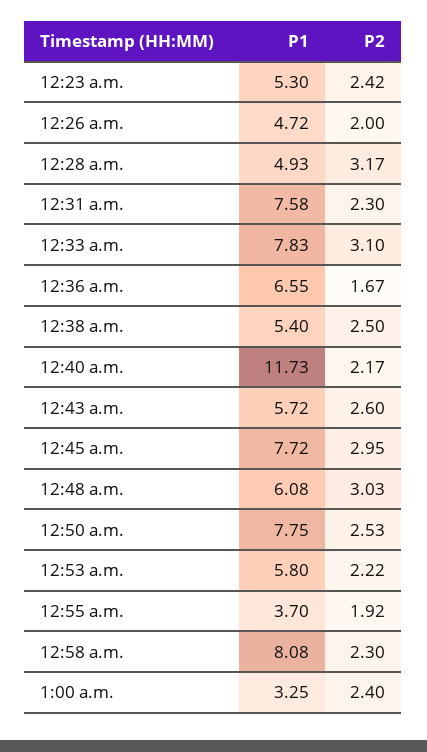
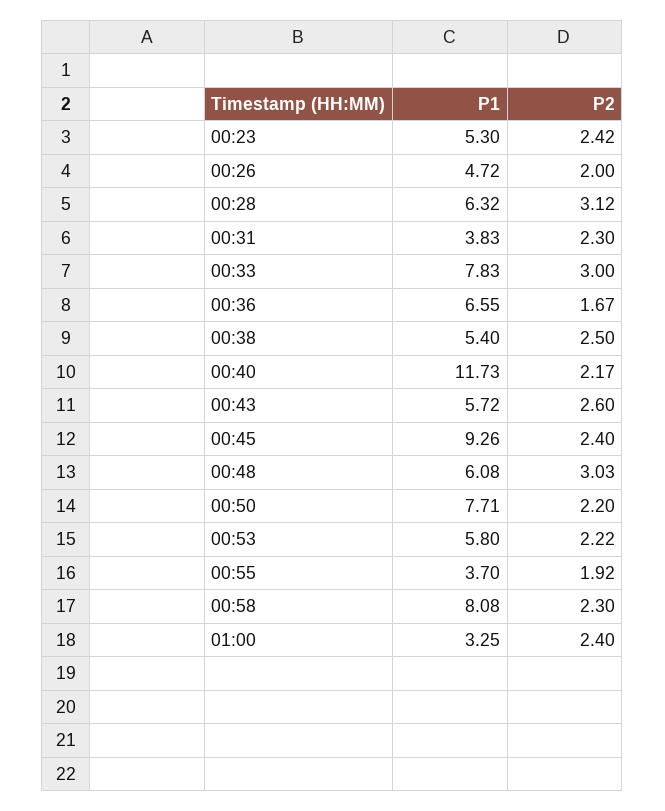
  {
    "P1": {
      "12:23 a.m.": 5.3,
      "12:26 a.m.": 4.72,
-     "12:28 a.m.": 4.93,
+     "12:28 a.m.": 6.32,
-     "12:31 a.m.": 7.58,
+     "12:31 a.m.": 3.83,
      "12:33 a.m.": 7.83,
      "12:36 a.m.": 6.55,
      "12:38 a.m.": 5.4,
      "12:40 a.m.": 11.73,
      "12:43 a.m.": 5.72,
-     "12:45 a.m.": 7.72,
+     "12:45 a.m.": 9.26,
      "12:48 a.m.": 6.08,
-     "12:50 a.m.": 7.75,
+     "12:50 a.m.": 7.71,
      "12:53 a.m.": 5.8,
      "12:55 a.m.": 3.7,
      "12:58 a.m.": 8.08,
      "1:00 a.m.": 3.25
    },
    "P2": {
      "12:23 a.m.": 2.42,
      "12:26 a.m.": 2,
-     "12:28 a.m.": 3.17,
+     "12:28 a.m.": 3.12,
      "12:31 a.m.": 2.3,
-     "12:33 a.m.": 3.1,
+     "12:33 a.m.": 3,
      "12:36 a.m.": 1.67,
      "12:38 a.m.": 2.5,
      "12:40 a.m.": 2.17,
      "12:43 a.m.": 2.6,
-     "12:45 a.m.": 2.95,
+     "12:45 a.m.": 2.4,
      "12:48 a.m.": 3.03,
-     "12:50 a.m.": 2.53,
+     "12:50 a.m.": 2.2,
      "12:53 a.m.": 2.22,
      "12:55 a.m.": 1.92,
      "12:58 a.m.": 2.3,
      "1:00 a.m.": 2.4
    }
  }

